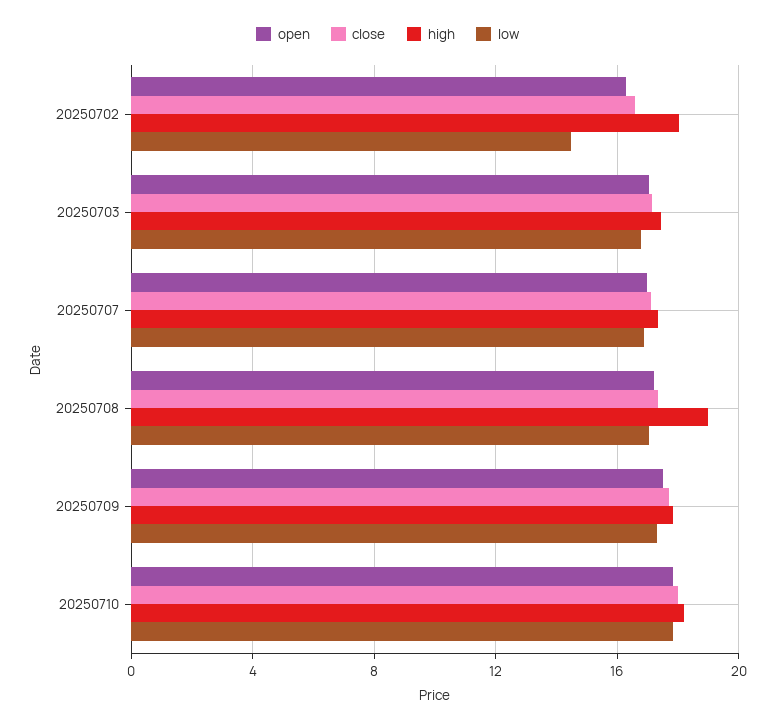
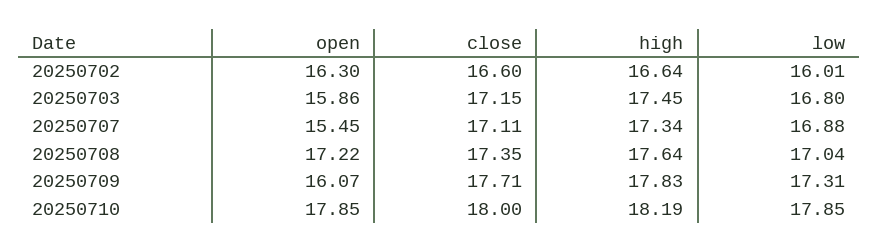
  {
    "open": {
      "20250702": 16.3,
-     "20250703": 17,
+     "20250703": 15.86,
-     "20250707": 17,
+     "20250707": 15.45,
      "20250708": 17.22,
-     "20250709": 17.5,
+     "20250709": 16.07,
      "20250710": 17.85
    },
    "close": {
      "20250702": 16.6,
      "20250703": 17.15,
      "20250707": 17.11,
      "20250708": 17.35,
      "20250709": 17.71,
      "20250710": 18
    },
    "high": {
-     "20250702": 18,
+     "20250702": 16.64,
      "20250703": 17.45,
      "20250707": 17.34,
-     "20250708": 19,
+     "20250708": 17.64,
      "20250709": 17.83,
      "20250710": 18.19
    },
    "low": {
-     "20250702": 14.5,
+     "20250702": 16.01,
      "20250703": 16.8,
      "20250707": 16.88,
      "20250708": 17.04,
      "20250709": 17.31,
      "20250710": 17.85
    }
  }

